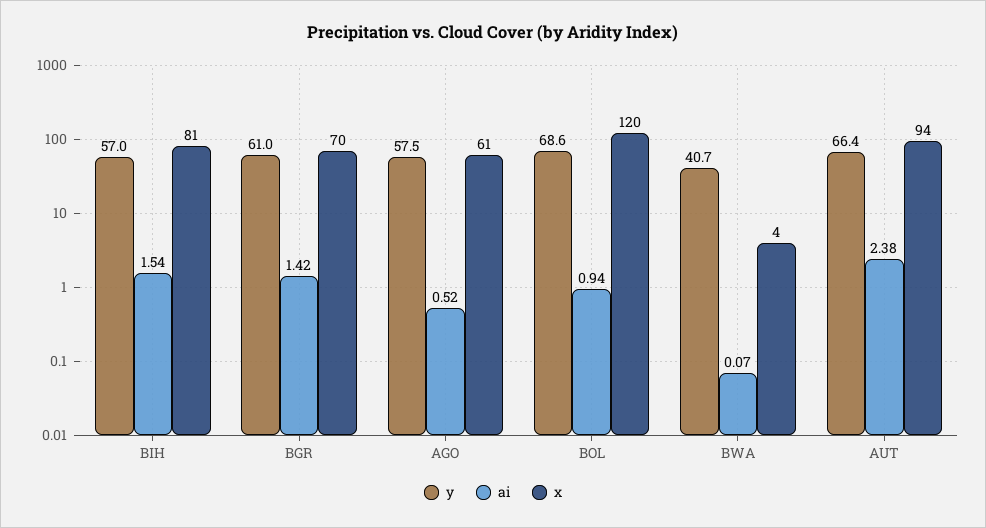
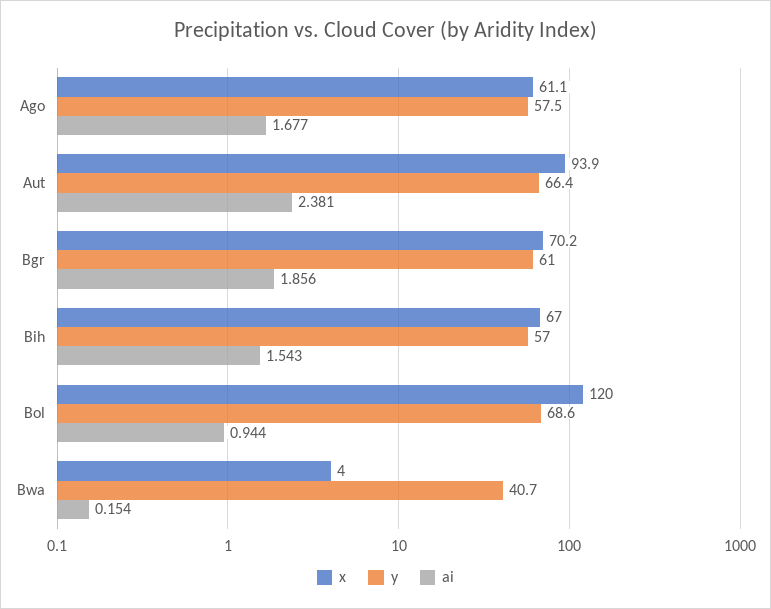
  {
    "y": {
      "BIH": 57,
      "BGR": 61,
      "AGO": 57.5,
      "BOL": 68.6,
      "BWA": 40.7,
      "AUT": 66.4
    },
    "ai": {
      "BIH": 1.543,
-     "BGR": 1.42,
+     "BGR": 1.856,
-     "AGO": 0.52,
+     "AGO": 1.677,
      "BOL": 0.944,
-     "BWA": 0.07,
+     "BWA": 0.154,
      "AUT": 2.381
    },
    "x": {
-     "BIH": 81,
+     "BIH": 67,
      "BGR": 70.2,
      "AGO": 61.1,
      "BOL": 120,
      "BWA": 4,
      "AUT": 93.9
    }
  }

